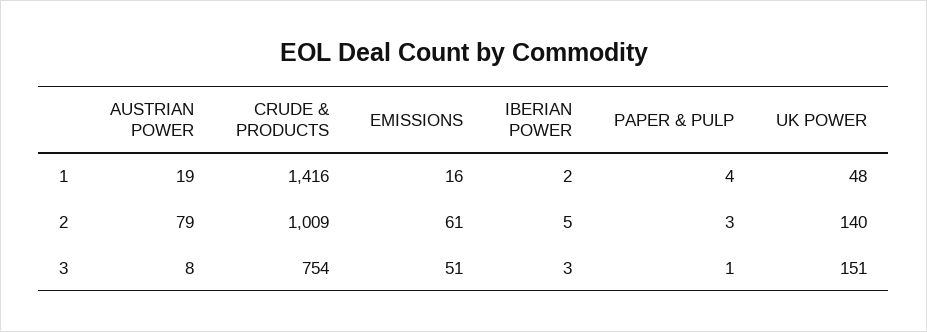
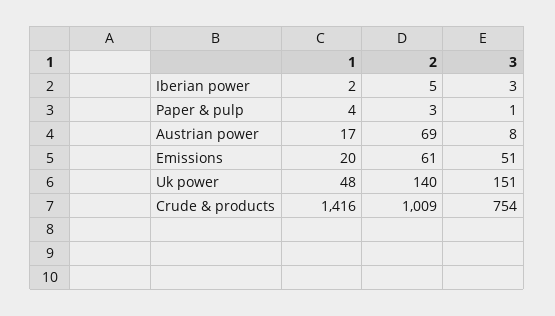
  {
    "AUSTRIAN POWER": {
-     "1": 19,
+     "1": 17,
-     "2": 79,
+     "2": 69,
      "3": 8
    },
    "CRUDE & PRODUCTS": {
      "1": 1416,
      "2": 1009,
      "3": 754
    },
    "EMISSIONS": {
-     "1": 16,
+     "1": 20,
      "2": 61,
      "3": 51
    },
    "IBERIAN POWER": {
      "1": 2,
      "2": 5,
      "3": 3
    },
    "PAPER & PULP": {
      "1": 4,
      "2": 3,
      "3": 1
    },
    "UK POWER": {
      "1": 48,
      "2": 140,
      "3": 151
    }
  }

